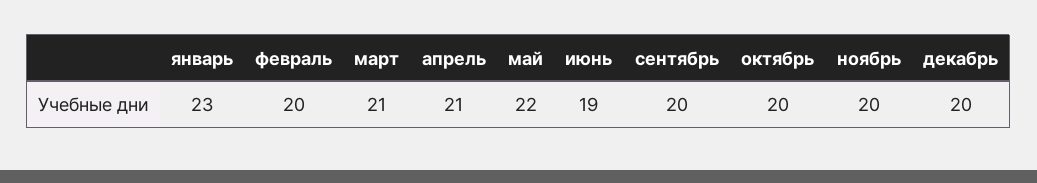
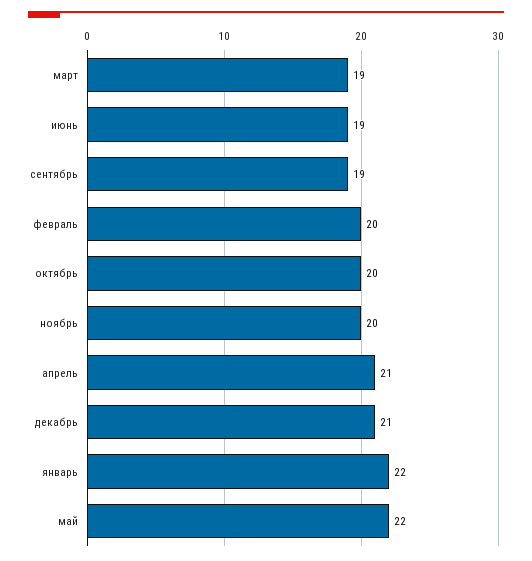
  {
-   "январь": 23,
+   "январь": 22,
    "февраль": 20,
-   "март": 21,
+   "март": 19,
    "апрель": 21,
    "май": 22,
    "июнь": 19,
-   "сентябрь": 20,
+   "сентябрь": 19,
    "октябрь": 20,
    "ноябрь": 20,
-   "декабрь": 20
+   "декабрь": 21
  }

